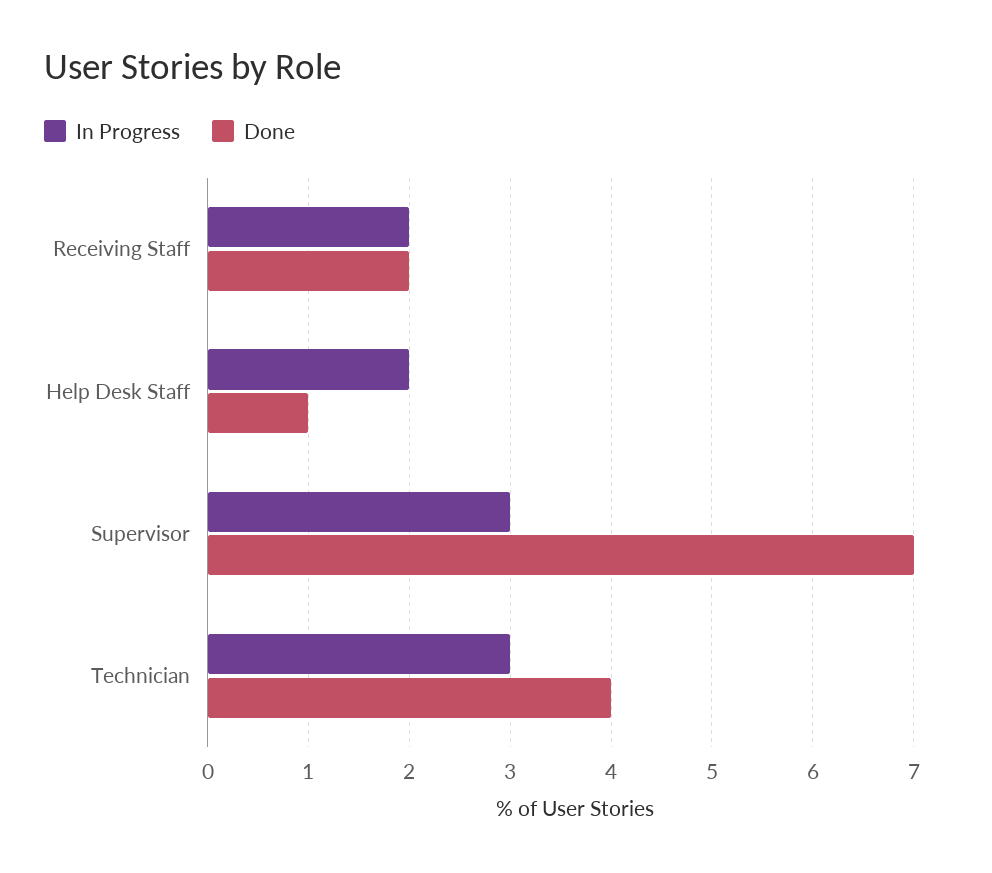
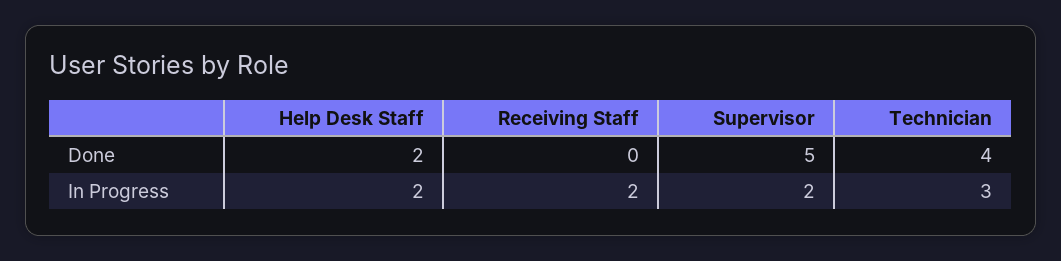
  {
    "In Progress": {
      "Receiving Staff": 2,
      "Help Desk Staff": 2,
-     "Supervisor": 3,
+     "Supervisor": 2,
      "Technician": 3
    },
    "Done": {
-     "Receiving Staff": 2,
+     "Receiving Staff": 0,
-     "Help Desk Staff": 1,
+     "Help Desk Staff": 2,
-     "Supervisor": 7,
+     "Supervisor": 5,
      "Technician": 4
    }
  }

